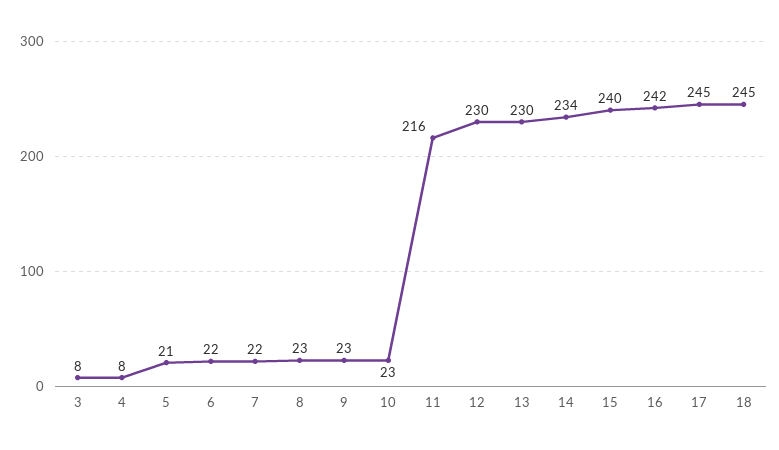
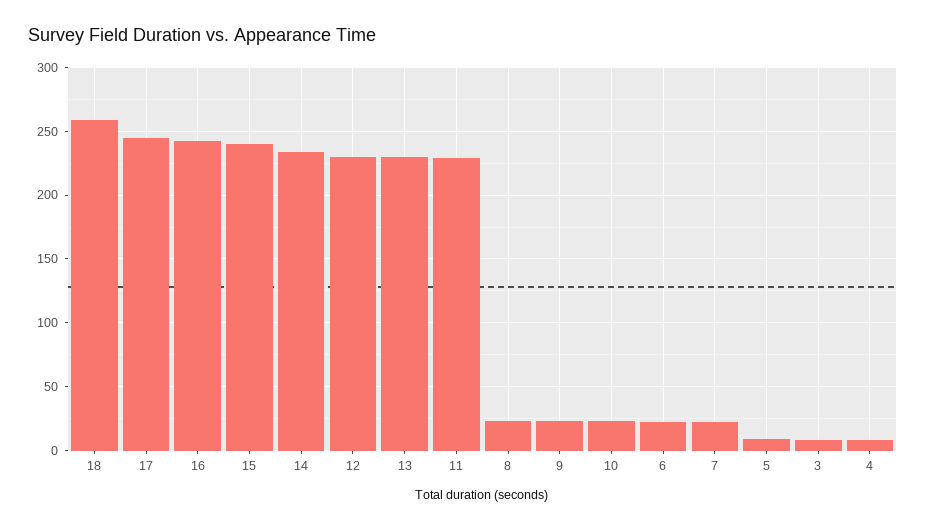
  {
    "3": 8,
    "4": 8,
-   "5": 21,
+   "5": 10,
    "6": 22,
    "7": 22,
    "8": 23,
    "9": 23,
    "10": 23,
-   "11": 216,
+   "11": 230,
    "12": 230,
    "13": 230,
    "14": 234,
    "15": 240,
    "16": 242,
    "17": 245,
-   "18": 245
+   "18": 260
  }

